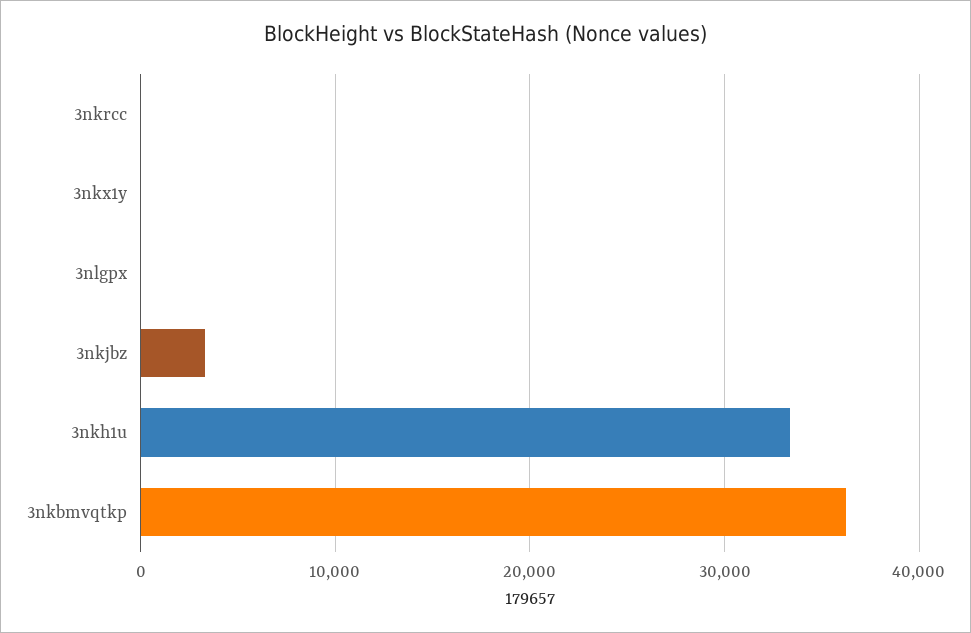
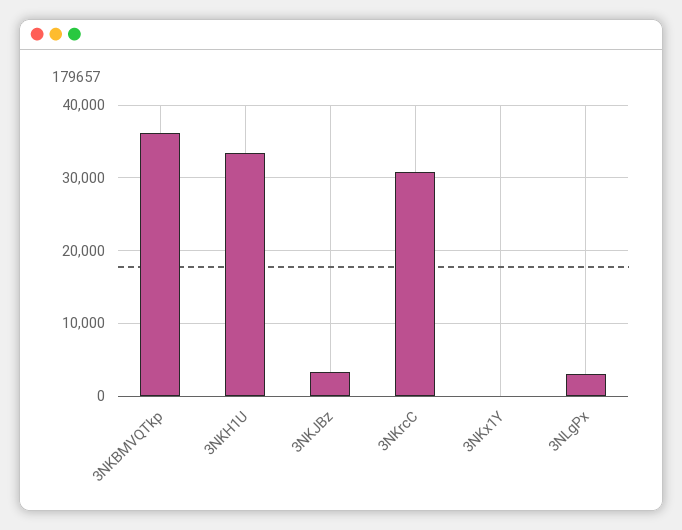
  {
-   "3nkrcc": 0,
+   "3nkrcc": 31000,
    "3nkx1y": 0,
-   "3nlgpx": 0,
+   "3nlgpx": 3000,
    "3nkjbz": 3000,
    "3nkh1u": 33000,
    "3nkbmvqtkp": 36000
  }

